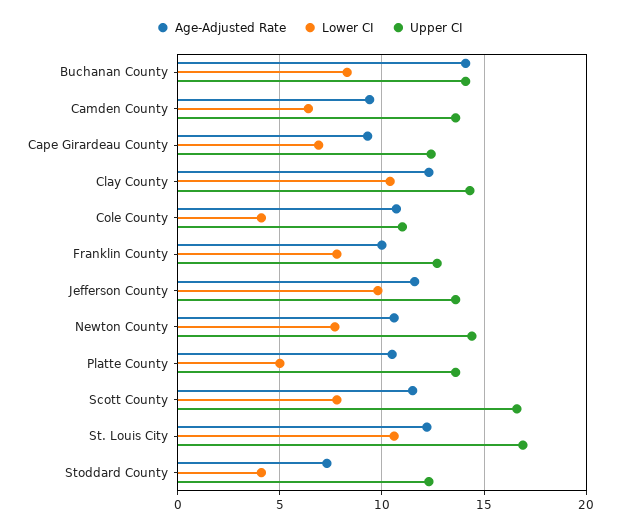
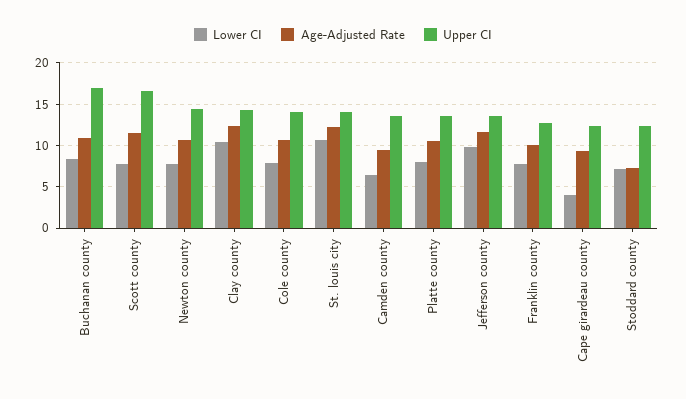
  {
    "Age-Adjusted Rate": {
-     "Buchanan County": 14,
+     "Buchanan County": 11,
      "Camden County": 9.5,
      "Cape Girardeau County": 9.5,
      "Clay County": 12.5,
      "Cole County": 10.5,
      "Franklin County": 10,
      "Jefferson County": 11.5,
      "Newton County": 10.5,
      "Platte County": 10.5,
      "Scott County": 11.5,
      "St. Louis City": 12,
      "Stoddard County": 7.5
    },
    "Lower CI": {
      "Buchanan County": 8.5,
      "Camden County": 6.5,
-     "Cape Girardeau County": 7,
+     "Cape Girardeau County": 4,
      "Clay County": 10.5,
-     "Cole County": 4,
+     "Cole County": 8,
      "Franklin County": 8,
      "Jefferson County": 10,
      "Newton County": 7.5,
-     "Platte County": 5,
+     "Platte County": 8,
      "Scott County": 8,
      "St. Louis City": 10.5,
-     "Stoddard County": 4
+     "Stoddard County": 7
    },
    "Upper CI": {
-     "Buchanan County": 14,
+     "Buchanan County": 17,
      "Camden County": 13.5,
      "Cape Girardeau County": 12.5,
      "Clay County": 14.5,
-     "Cole County": 11,
+     "Cole County": 14,
      "Franklin County": 12.5,
      "Jefferson County": 13.5,
      "Newton County": 14.5,
      "Platte County": 13.5,
      "Scott County": 16.5,
-     "St. Louis City": 17,
+     "St. Louis City": 14,
      "Stoddard County": 12.5
    }
  }

